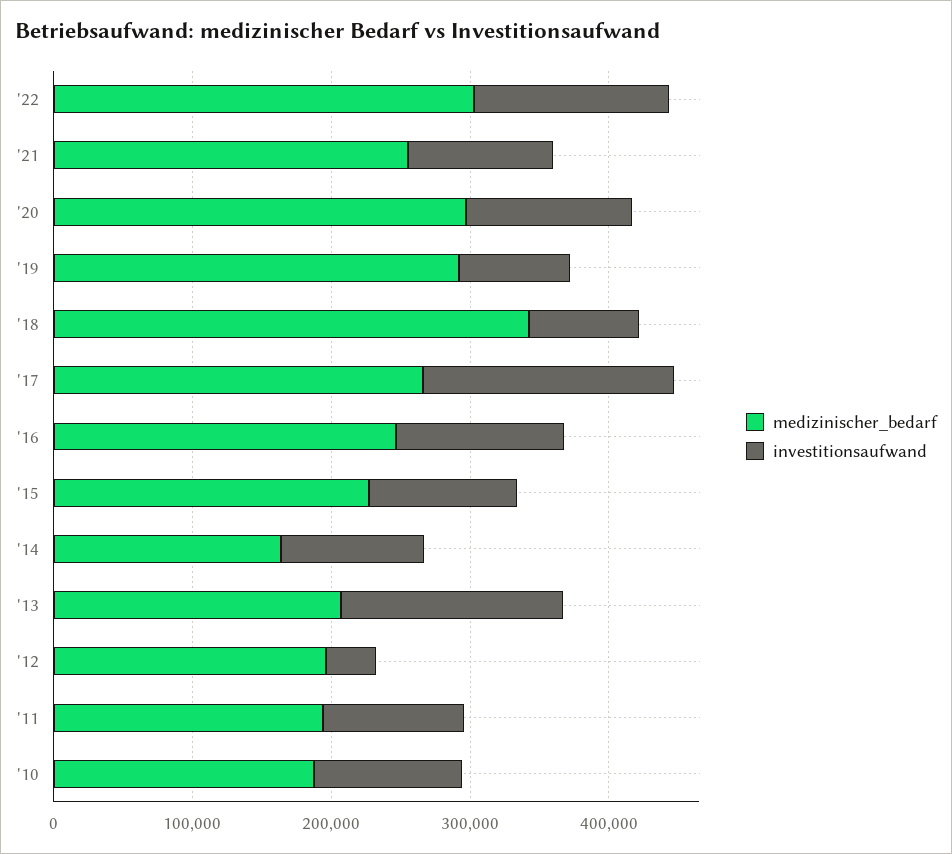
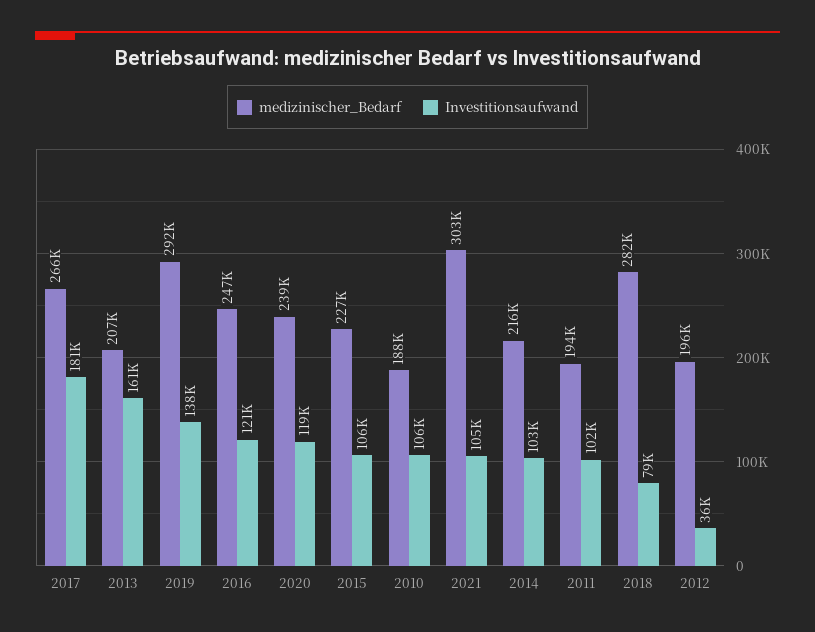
  {
    "medizinischer_bedarf": {
-     "'22": 300000,
-     "'21": 260000,
+     "'21": 303000,
-     "'20": 300000,
+     "'20": 239000,
      "'19": 292000,
-     "'18": 340000,
+     "'18": 282000,
      "'17": 266000,
      "'16": 247000,
      "'15": 227000,
-     "'14": 160000,
+     "'14": 216000,
      "'13": 207000,
      "'12": 196000,
      "'11": 194000,
      "'10": 188000
    },
    "investitionsaufwand": {
-     "'22": 140000,
      "'21": 105000,
      "'20": 119000,
-     "'19": 80000,
+     "'19": 138000,
      "'18": 79000,
      "'17": 181000,
      "'16": 121000,
      "'15": 106000,
      "'14": 103000,
      "'13": 161000,
      "'12": 36000,
      "'11": 102000,
      "'10": 106000
    }
  }

